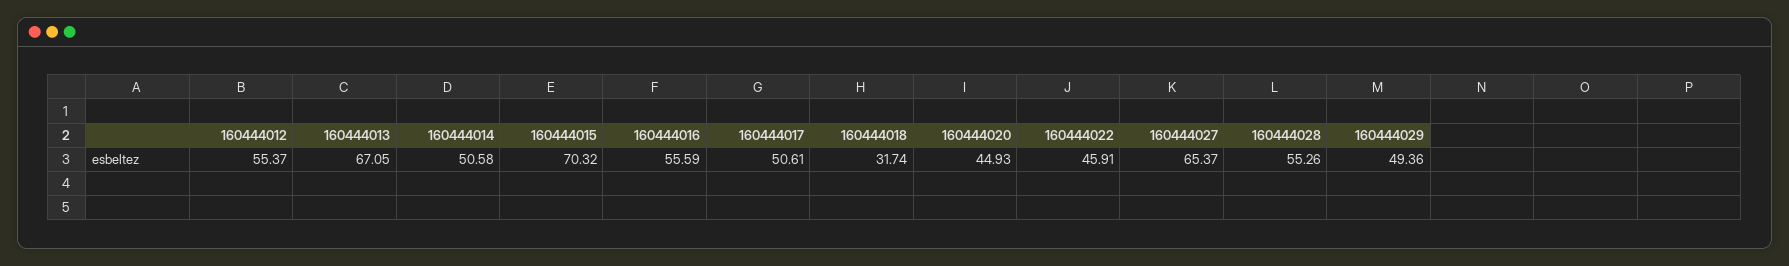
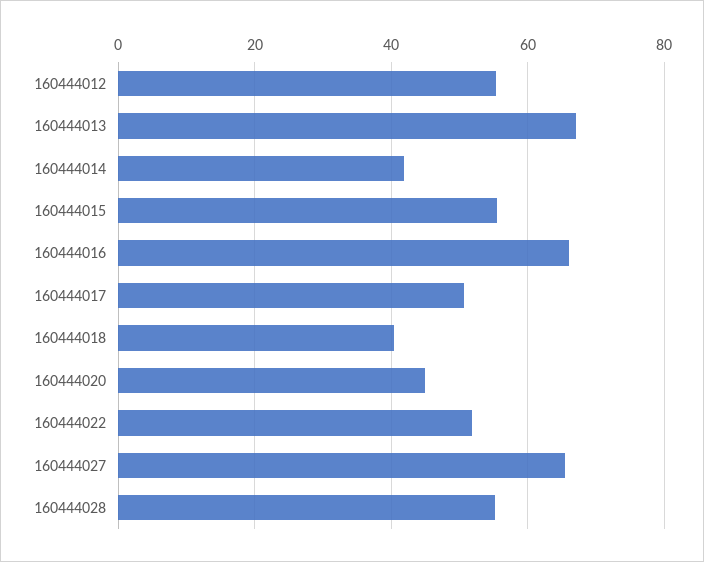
  {
    "160444012": 55.37,
    "160444013": 67.05,
-   "160444014": 50.58,
+   "160444014": 42,
-   "160444015": 70.32,
+   "160444015": 56,
-   "160444016": 55.59,
+   "160444016": 66,
    "160444017": 50.61,
-   "160444018": 31.74,
+   "160444018": 40,
    "160444020": 44.93,
-   "160444022": 45.91,
+   "160444022": 52,
    "160444027": 65.37,
-   "160444028": 55.26,
+   "160444028": 55.26
-   "160444029": 49.36
  }

